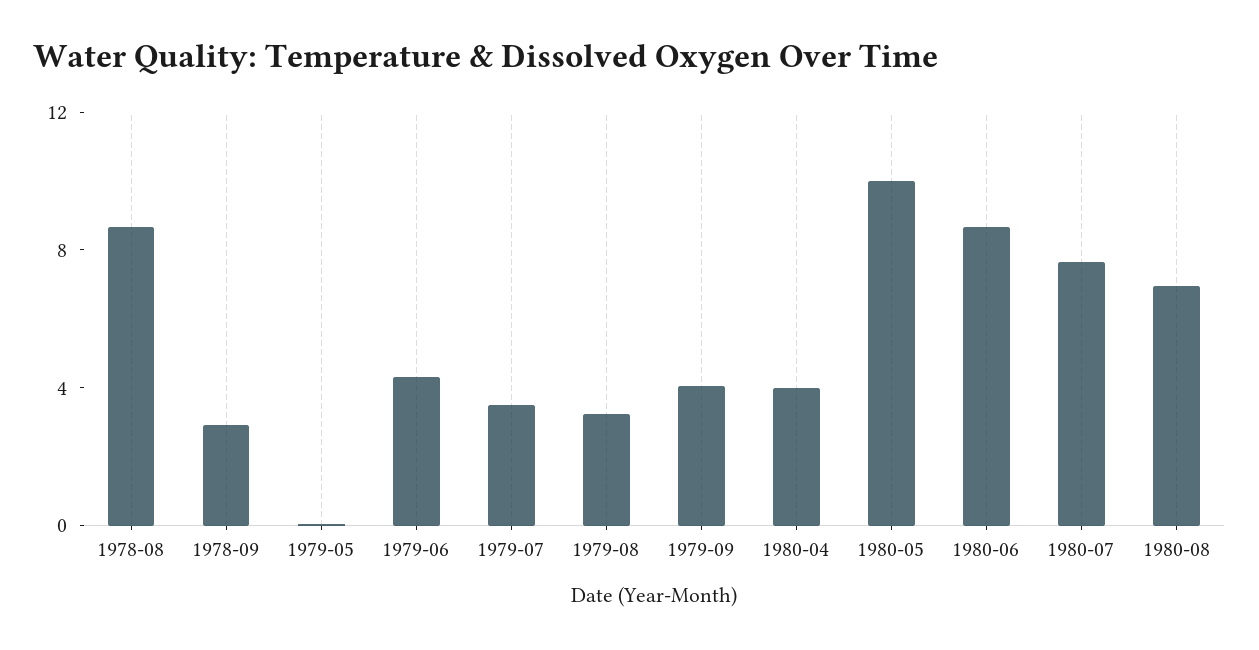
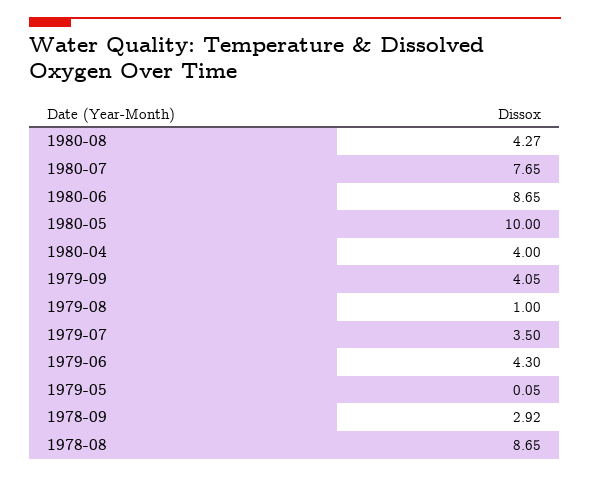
  {
    "1978-08": 8.65,
    "1978-09": 2.92,
    "1979-05": 0.05,
    "1979-06": 4.3,
    "1979-07": 3.5,
-   "1979-08": 3,
+   "1979-08": 1,
    "1979-09": 4.05,
    "1980-04": 4,
    "1980-05": 10,
    "1980-06": 8.65,
    "1980-07": 7.65,
-   "1980-08": 7
+   "1980-08": 4.27
  }

